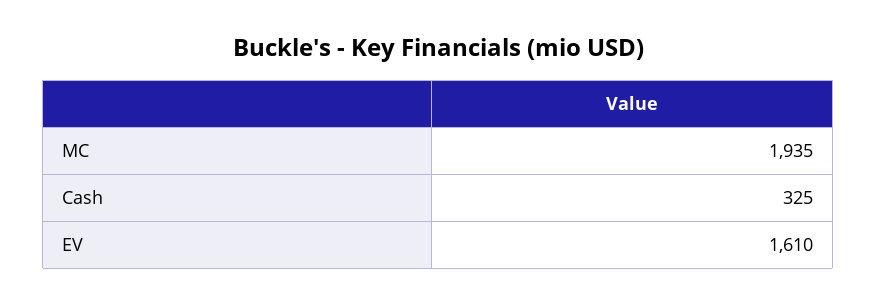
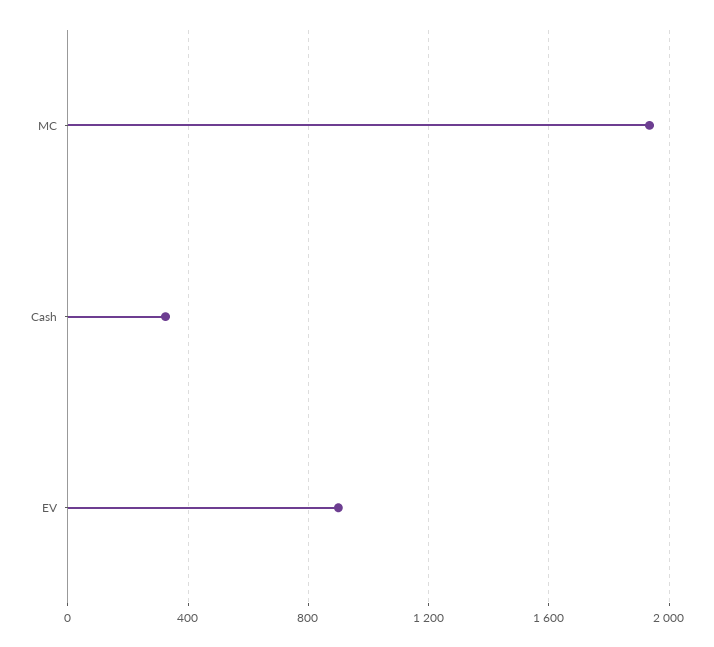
  {
    "MC": 1935,
    "Cash": 325,
-   "EV": 1610
+   "EV": 900
  }

